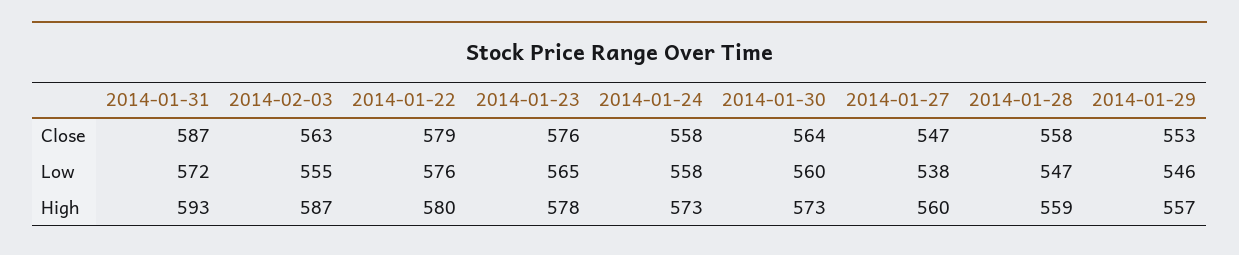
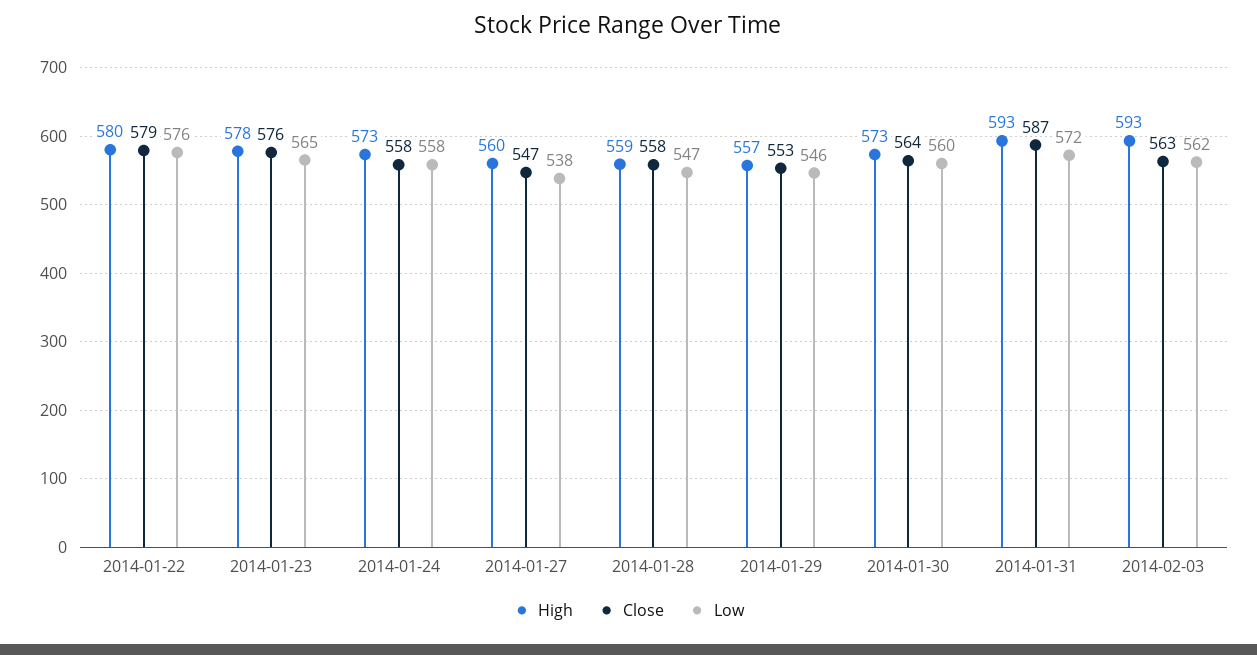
  {
    "Close": {
      "2014-01-31": 587,
      "2014-02-03": 563,
      "2014-01-22": 579,
      "2014-01-23": 576,
      "2014-01-24": 558,
      "2014-01-30": 564,
      "2014-01-27": 547,
      "2014-01-28": 558,
      "2014-01-29": 553
    },
    "Low": {
      "2014-01-31": 572,
-     "2014-02-03": 555,
+     "2014-02-03": 562,
      "2014-01-22": 576,
      "2014-01-23": 565,
      "2014-01-24": 558,
      "2014-01-30": 560,
      "2014-01-27": 538,
      "2014-01-28": 547,
      "2014-01-29": 546
    },
    "High": {
      "2014-01-31": 593,
-     "2014-02-03": 587,
+     "2014-02-03": 593,
      "2014-01-22": 580,
      "2014-01-23": 578,
      "2014-01-24": 573,
      "2014-01-30": 573,
      "2014-01-27": 560,
      "2014-01-28": 559,
      "2014-01-29": 557
    }
  }

